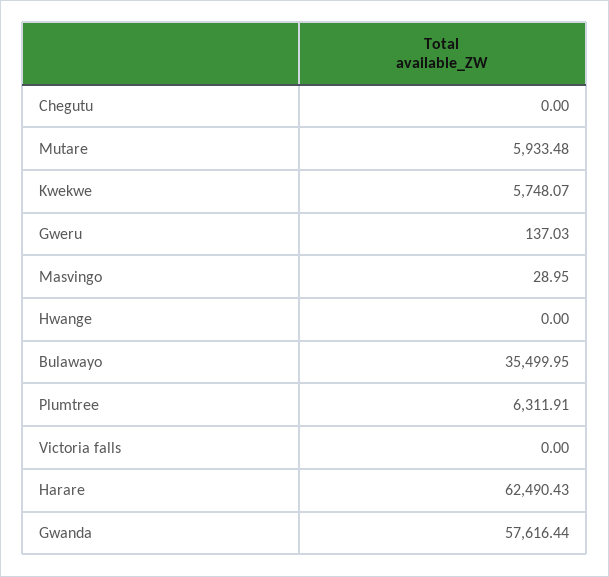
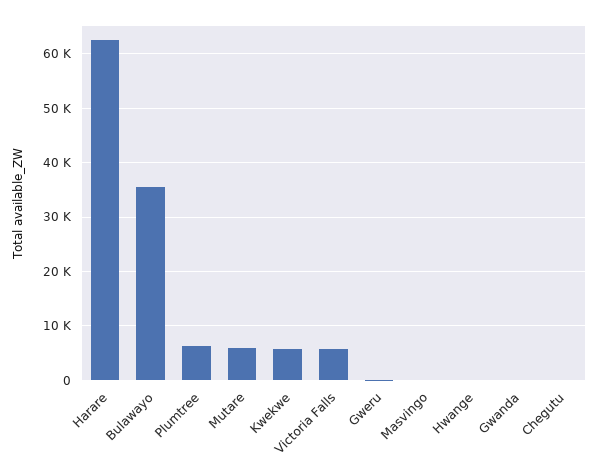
  {
    "Chegutu": 0,
    "Mutare": 5933.48,
    "Kwekwe": 5748.07,
    "Gweru": 137.03,
    "Masvingo": 28.95,
    "Hwange": 0,
    "Bulawayo": 35499.95,
    "Plumtree": 6311.91,
-   "Victoria falls": 0,
+   "Victoria falls": 6000,
    "Harare": 62490.43,
-   "Gwanda": 57616.44
+   "Gwanda": 0
  }

